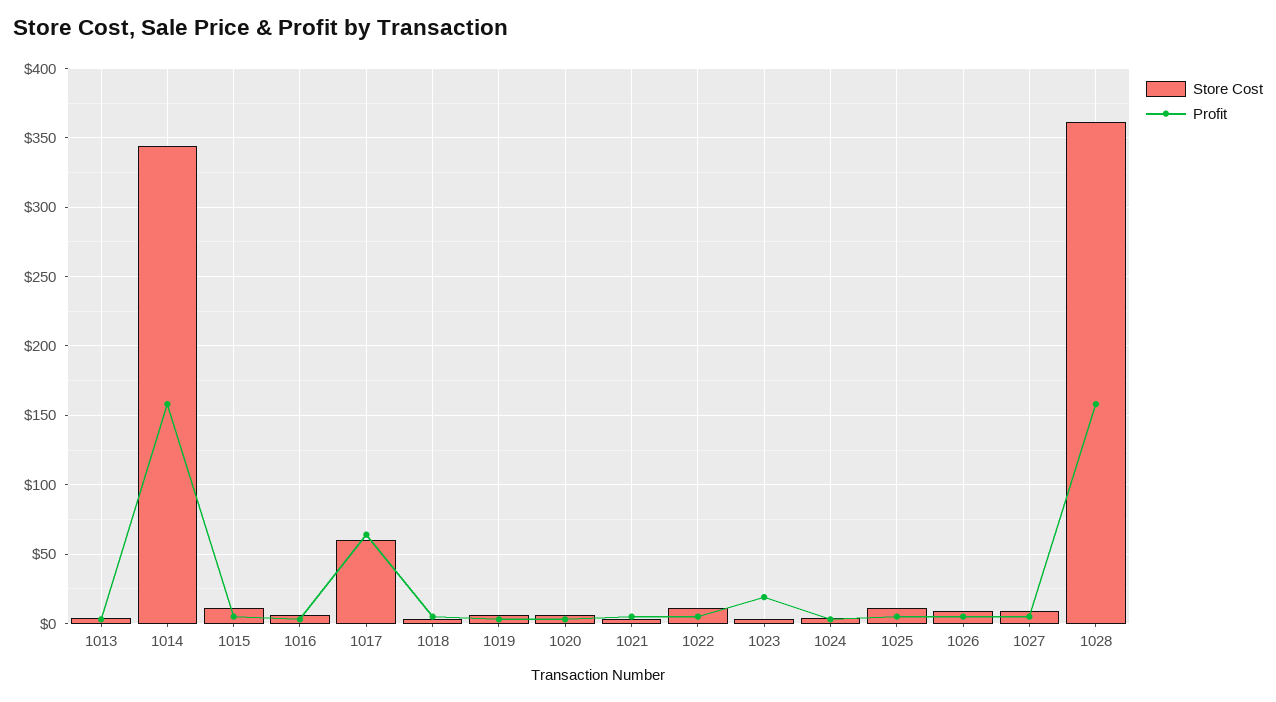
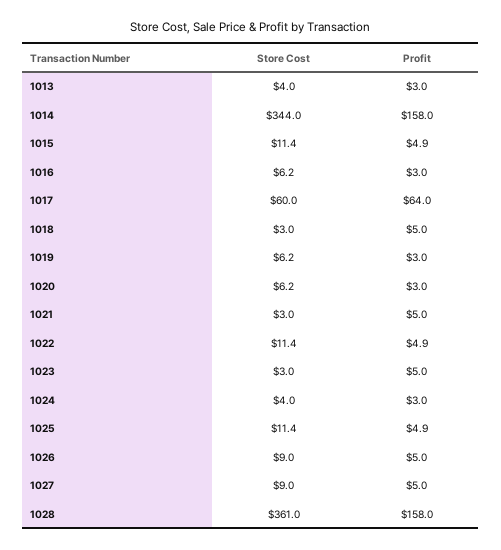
  {
    "Store Cost": {
      "1013": 4,
      "1014": 344,
      "1015": 11.4,
      "1016": 6.2,
      "1017": 60,
      "1018": 3,
      "1019": 6.2,
      "1020": 6.2,
      "1021": 3,
      "1022": 11.4,
      "1023": 3,
      "1024": 4,
      "1025": 11.4,
      "1026": 9,
      "1027": 9,
      "1028": 361
    },
    "Profit": {
      "1013": 3,
      "1014": 158,
      "1015": 4.9,
      "1016": 3,
      "1017": 64,
      "1018": 5,
      "1019": 3,
      "1020": 3,
      "1021": 5,
      "1022": 4.9,
-     "1023": 20,
+     "1023": 5,
      "1024": 3,
      "1025": 4.9,
      "1026": 5,
      "1027": 5,
      "1028": 158
    }
  }

